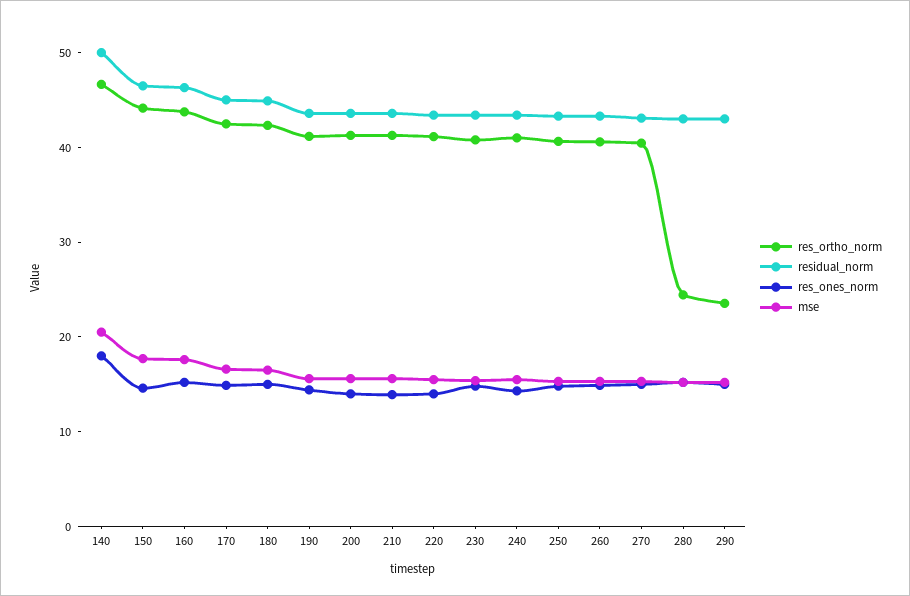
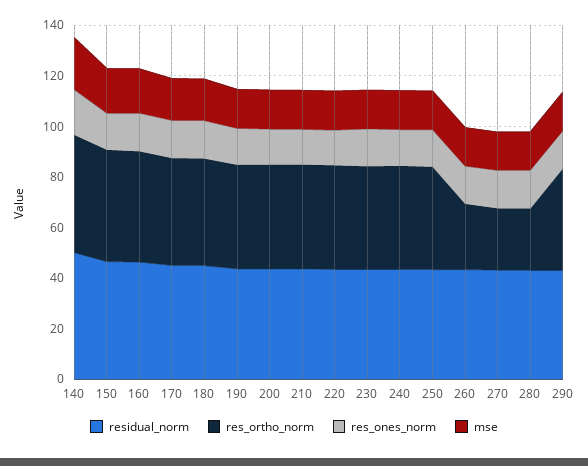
  {
    "res_ortho_norm": {
      "140": 46,
      "150": 44,
      "160": 44,
      "170": 42,
      "180": 42,
      "190": 42,
      "200": 42,
      "210": 42,
      "220": 42,
      "230": 40,
      "240": 42,
      "250": 40,
-     "260": 40,
+     "260": 25,
-     "270": 40,
+     "270": 25,
      "280": 24,
-     "290": 24
+     "290": 40
    },
    "residual_norm": {
      "140": 50,
      "150": 46,
      "160": 46,
      "170": 46,
      "180": 44,
      "190": 44,
      "200": 44,
      "210": 44,
      "220": 44,
      "230": 44,
      "240": 44,
      "250": 44,
      "260": 44,
      "270": 44,
      "280": 44,
      "290": 44
    },
    "res_ones_norm": {
      "140": 18,
      "150": 14,
      "160": 16,
      "170": 14,
      "180": 16,
      "190": 14,
      "200": 14,
      "210": 14,
      "220": 14,
      "230": 14,
      "240": 14,
      "250": 14,
      "260": 14,
      "270": 16,
      "280": 16,
      "290": 16
    },
    "mse": {
      "140": 20,
      "150": 18,
      "160": 18,
      "170": 16,
      "180": 16,
      "190": 16,
      "200": 16,
      "210": 16,
      "220": 16,
      "230": 16,
      "240": 16,
      "250": 16,
      "260": 16,
      "270": 16,
      "280": 16,
      "290": 16
    }
  }

